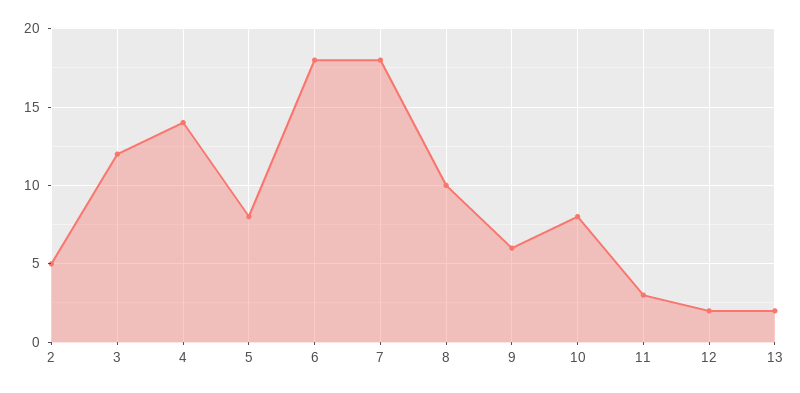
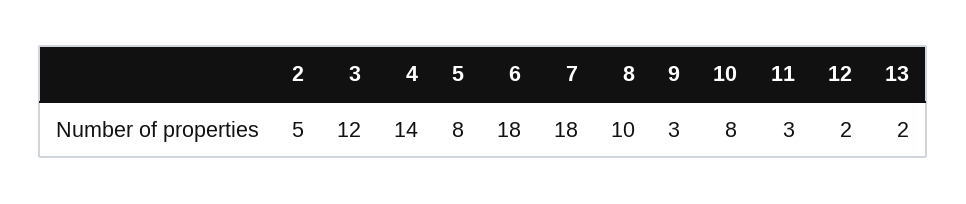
  {
    "2": 5,
    "3": 12,
    "4": 14,
    "5": 8,
    "6": 18,
    "7": 18,
    "8": 10,
-   "9": 6,
+   "9": 3,
    "10": 8,
    "11": 3,
    "12": 2,
    "13": 2
  }

